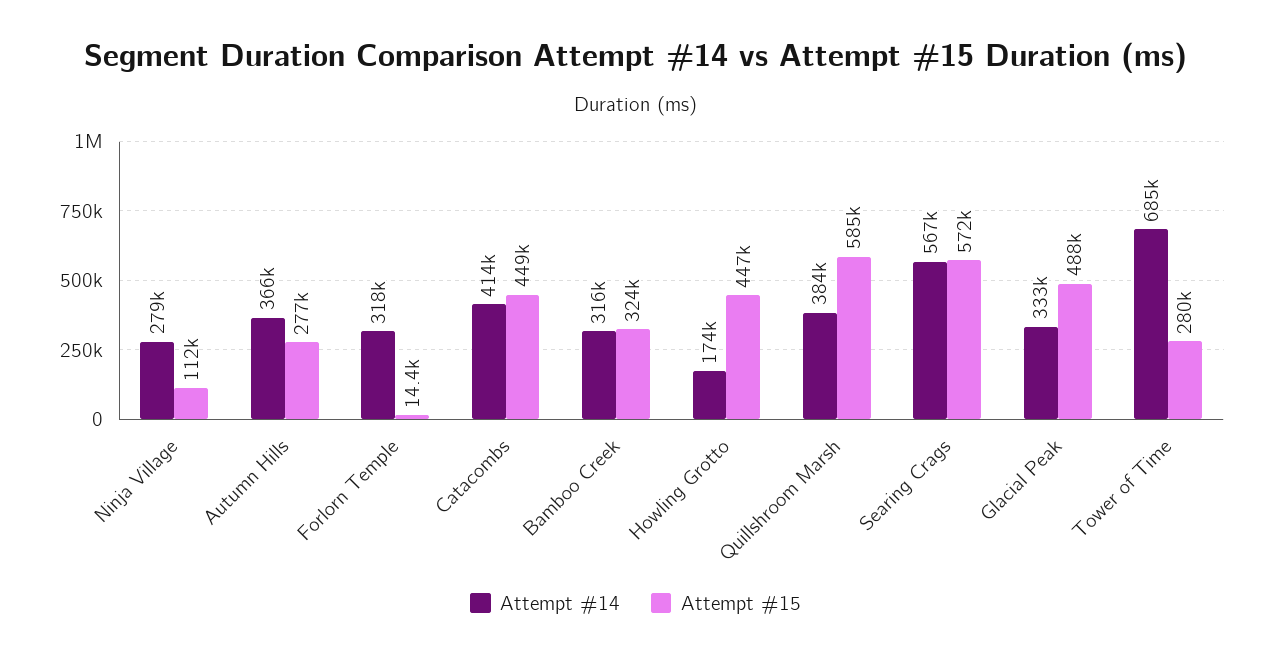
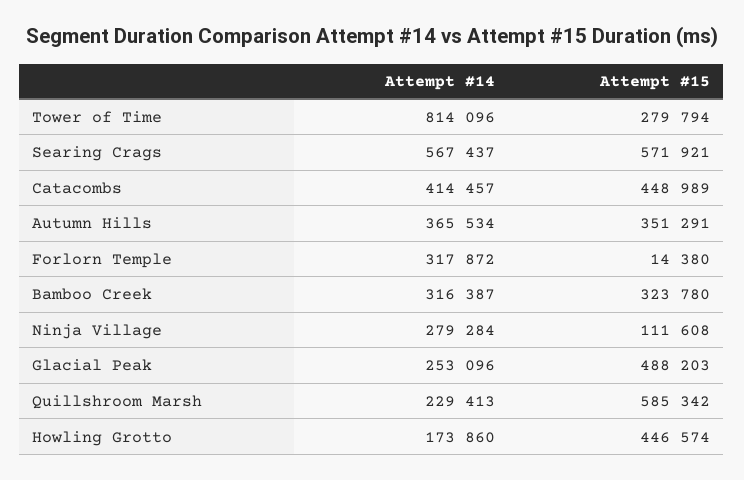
  {
    "Attempt #14": {
      "Ninja Village": 279284,
      "Autumn Hills": 365534,
      "Forlorn Temple": 317872,
      "Catacombs": 414457,
      "Bamboo Creek": 316387,
      "Howling Grotto": 173860,
-     "Quillshroom Marsh": 384000,
+     "Quillshroom Marsh": 229413,
      "Searing Crags": 567437,
-     "Glacial Peak": 333000,
+     "Glacial Peak": 253096,
-     "Tower of Time": 685000
+     "Tower of Time": 814096
    },
    "Attempt #15": {
      "Ninja Village": 111608,
-     "Autumn Hills": 277000,
+     "Autumn Hills": 351291,
      "Forlorn Temple": 14380,
      "Catacombs": 448989,
      "Bamboo Creek": 323780,
      "Howling Grotto": 446574,
      "Quillshroom Marsh": 585342,
      "Searing Crags": 571921,
      "Glacial Peak": 488203,
      "Tower of Time": 279794
    }
  }

